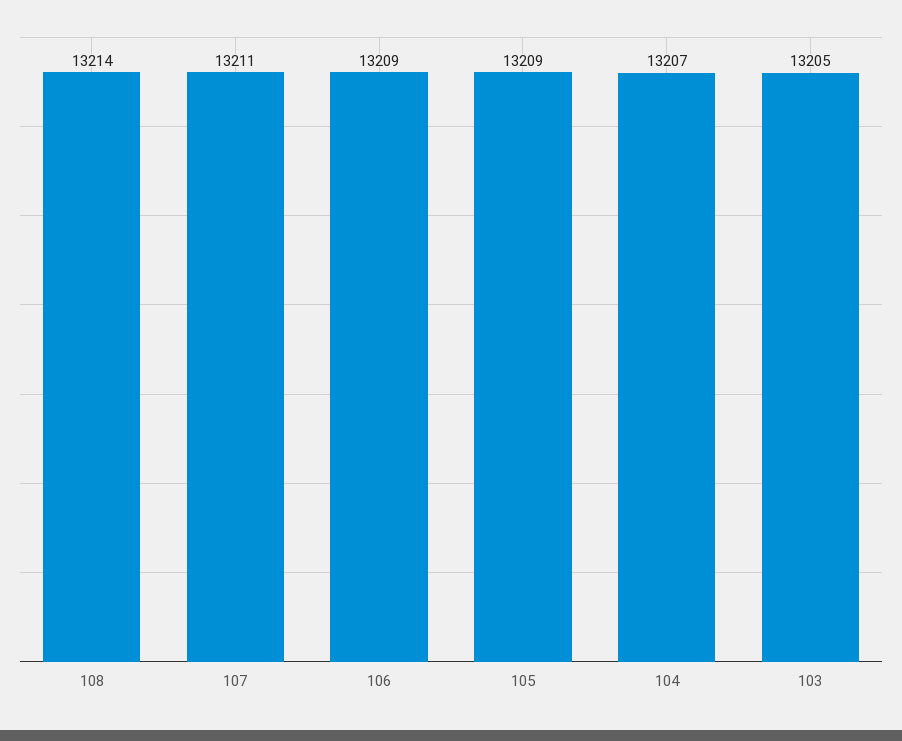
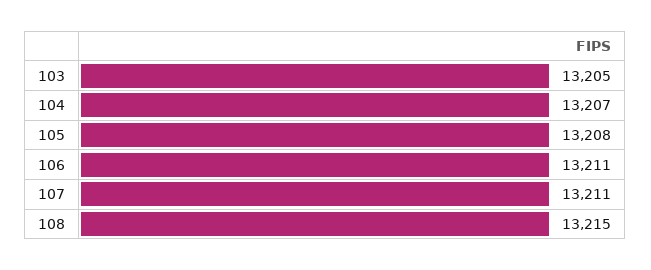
  {
-   "108": 13214,
+   "108": 13215,
    "107": 13211,
-   "106": 13209,
+   "106": 13211,
-   "105": 13209,
+   "105": 13208,
    "104": 13207,
    "103": 13205
  }

